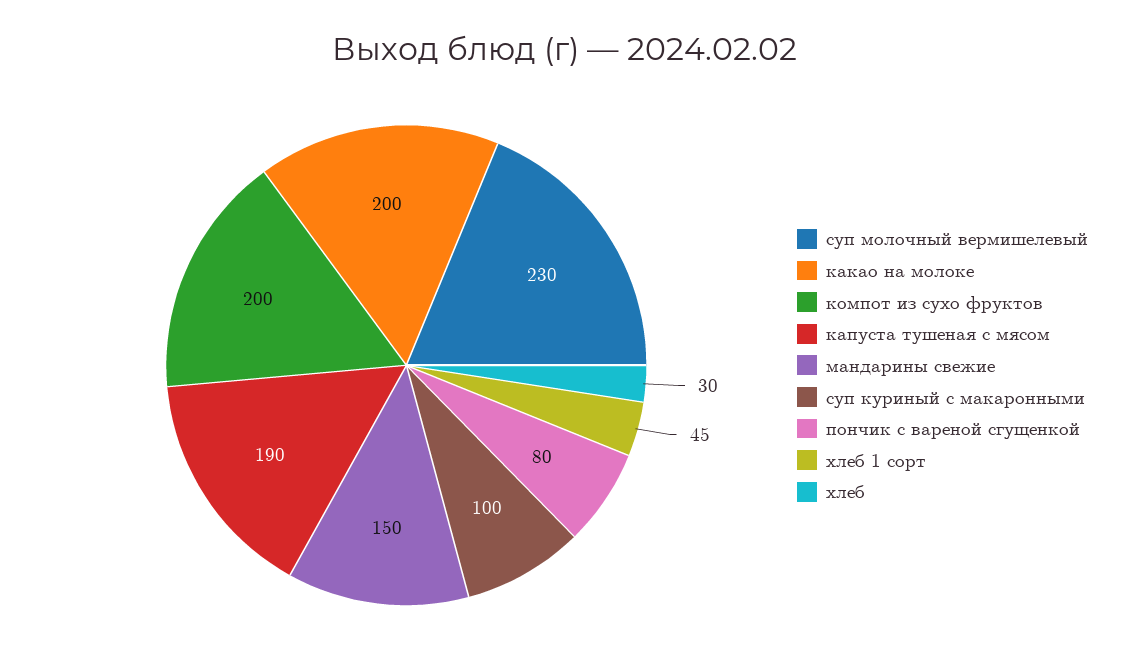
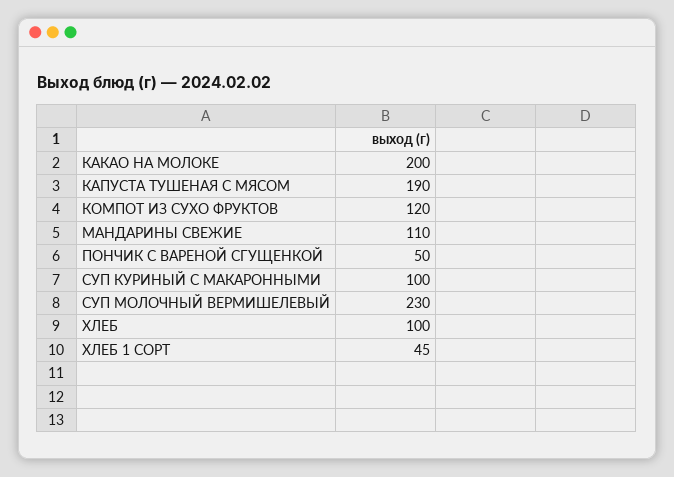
  {
    "суп молочный вермишелевый": 230,
    "какао на молоке": 200,
-   "компот из сухо фруктов": 200,
+   "компот из сухо фруктов": 120,
    "капуста тушеная с мясом": 190,
-   "мандарины свежие": 150,
+   "мандарины свежие": 110,
    "суп куриный с макаронными": 100,
-   "пончик с вареной сгущенкой": 80,
+   "пончик с вареной сгущенкой": 50,
    "хлеб 1 сорт": 45,
-   "хлеб": 30
+   "хлеб": 100
  }

